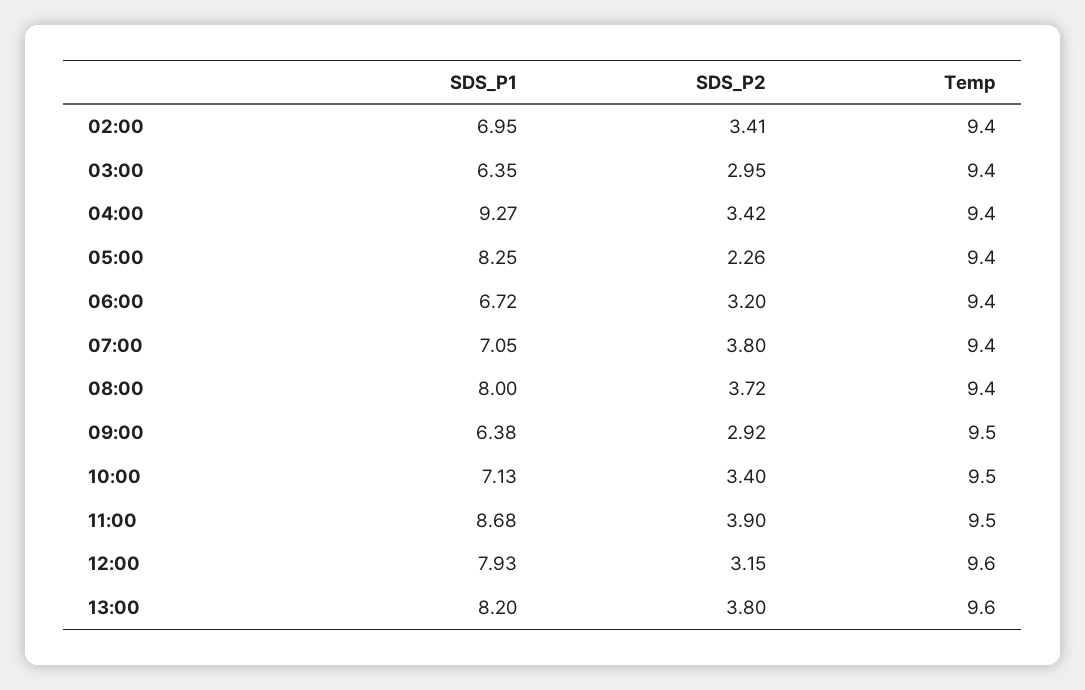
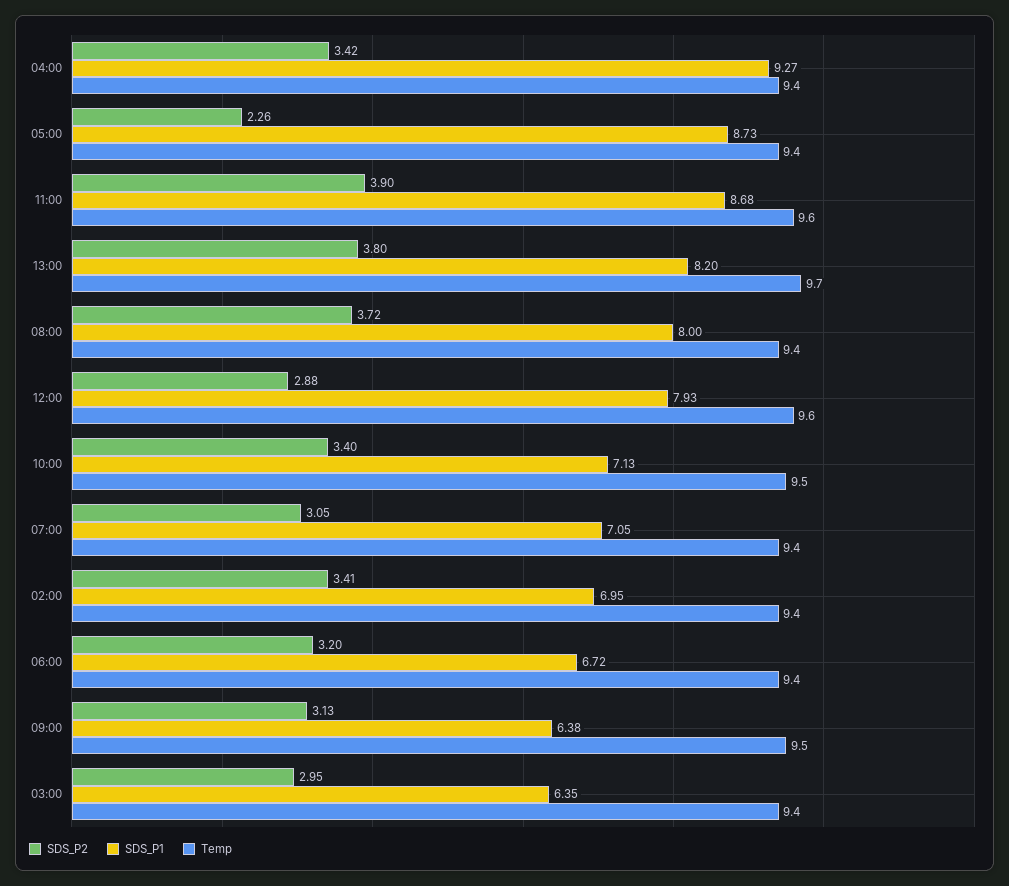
  {
    "SDS_P1": {
      "02:00": 6.95,
      "03:00": 6.35,
      "04:00": 9.27,
-     "05:00": 8.25,
+     "05:00": 8.73,
      "06:00": 6.72,
      "07:00": 7.05,
      "08:00": 8,
      "09:00": 6.38,
      "10:00": 7.13,
      "11:00": 8.68,
      "12:00": 7.93,
      "13:00": 8.2
    },
    "SDS_P2": {
      "02:00": 3.41,
      "03:00": 2.95,
      "04:00": 3.42,
      "05:00": 2.26,
      "06:00": 3.2,
-     "07:00": 3.8,
+     "07:00": 3.05,
      "08:00": 3.72,
-     "09:00": 2.92,
+     "09:00": 3.13,
      "10:00": 3.4,
      "11:00": 3.9,
-     "12:00": 3.15,
+     "12:00": 2.88,
      "13:00": 3.8
    },
    "Temp": {
      "02:00": 9.4,
      "03:00": 9.4,
      "04:00": 9.4,
      "05:00": 9.4,
      "06:00": 9.4,
      "07:00": 9.4,
      "08:00": 9.4,
      "09:00": 9.5,
      "10:00": 9.5,
-     "11:00": 9.5,
+     "11:00": 9.6,
      "12:00": 9.6,
-     "13:00": 9.6
+     "13:00": 9.7
    }
  }

